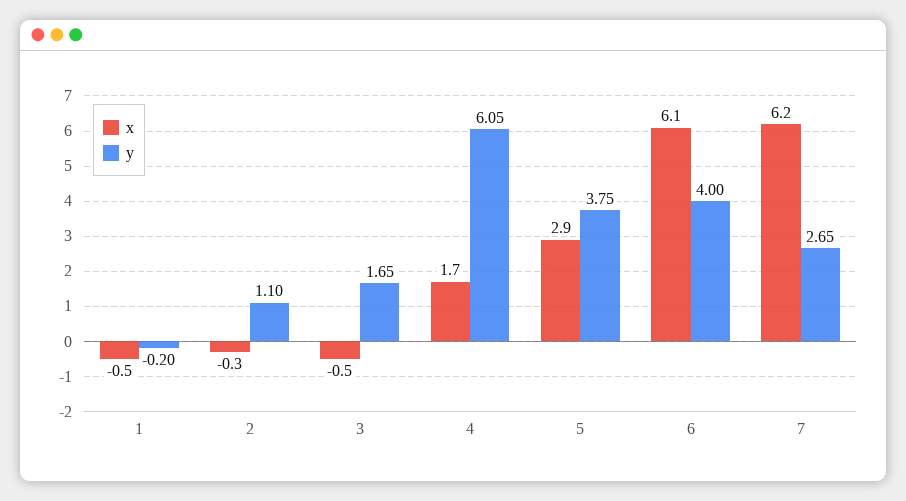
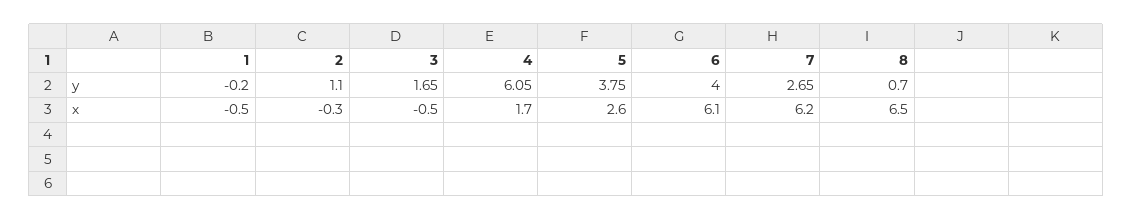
  {
    "x": {
      "1": -0.5,
      "2": -0.3,
      "3": -0.5,
      "4": 1.7,
-     "5": 2.9,
+     "5": 2.6,
      "6": 6.1,
-     "7": 6.2
+     "7": 6.2,
+     "8": 6.5
    },
    "y": {
      "1": -0.2,
      "2": 1.1,
      "3": 1.65,
      "4": 6.05,
      "5": 3.75,
      "6": 4,
-     "7": 2.65
+     "7": 2.65,
+     "8": 0.7
    }
  }

